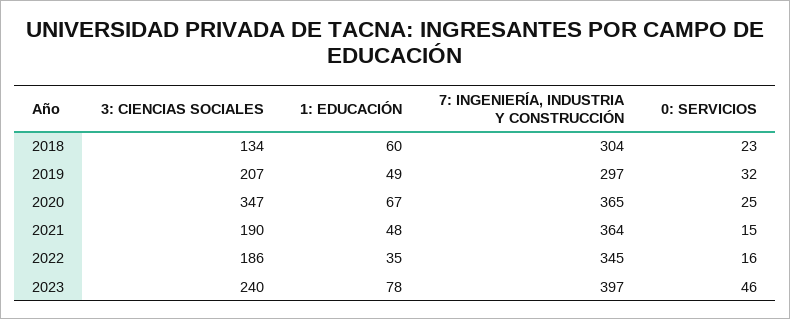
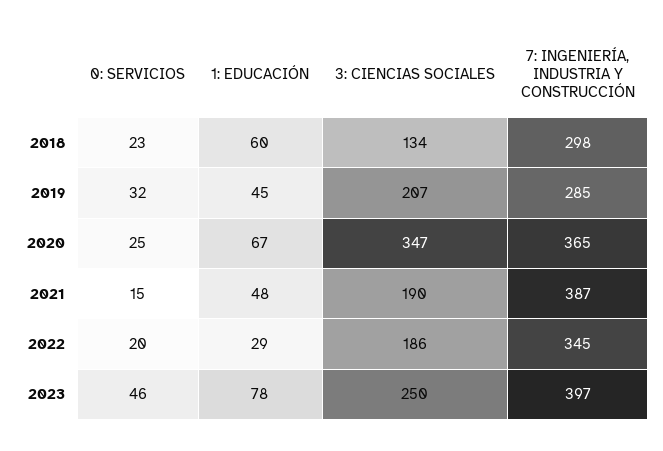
  {
    "3: CIENCIAS SOCIALES": {
      "2018": 134,
      "2019": 207,
      "2020": 347,
      "2021": 190,
      "2022": 186,
-     "2023": 240
+     "2023": 250
    },
    "1: EDUCACIÓN": {
      "2018": 60,
-     "2019": 49,
+     "2019": 45,
      "2020": 67,
      "2021": 48,
-     "2022": 35,
+     "2022": 29,
      "2023": 78
    },
    "7: INGENIERÍA, INDUSTRIA Y CONSTRUCCIÓN": {
-     "2018": 304,
+     "2018": 298,
-     "2019": 297,
+     "2019": 285,
      "2020": 365,
-     "2021": 364,
+     "2021": 387,
      "2022": 345,
      "2023": 397
    },
    "0: SERVICIOS": {
      "2018": 23,
      "2019": 32,
      "2020": 25,
      "2021": 15,
-     "2022": 16,
+     "2022": 20,
      "2023": 46
    }
  }

